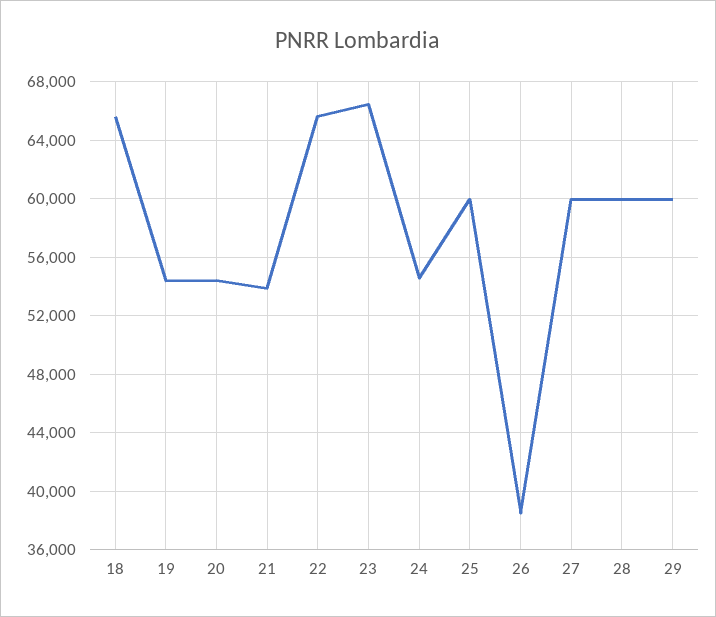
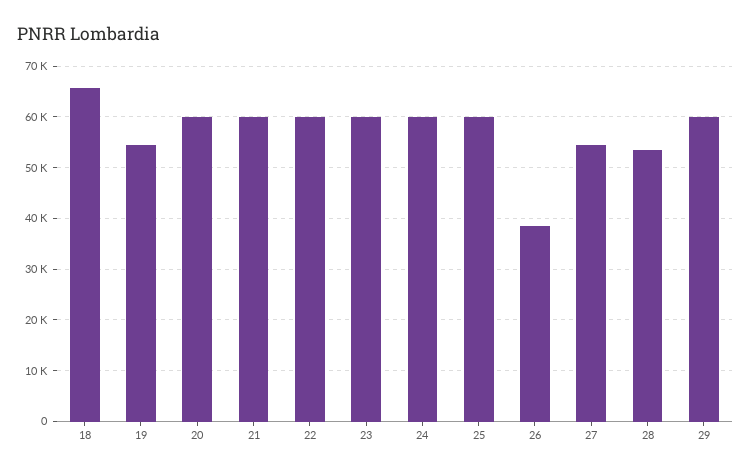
  {
    "18": 65500,
    "19": 54500,
-   "20": 54500,
+   "20": 60000,
-   "21": 54000,
+   "21": 60000,
-   "22": 65500,
+   "22": 60000,
-   "23": 66500,
+   "23": 60000,
-   "24": 54500,
+   "24": 60000,
    "25": 60000,
    "26": 38500,
-   "27": 60000,
+   "27": 54000,
-   "28": 60000,
+   "28": 54000,
    "29": 60000
  }

